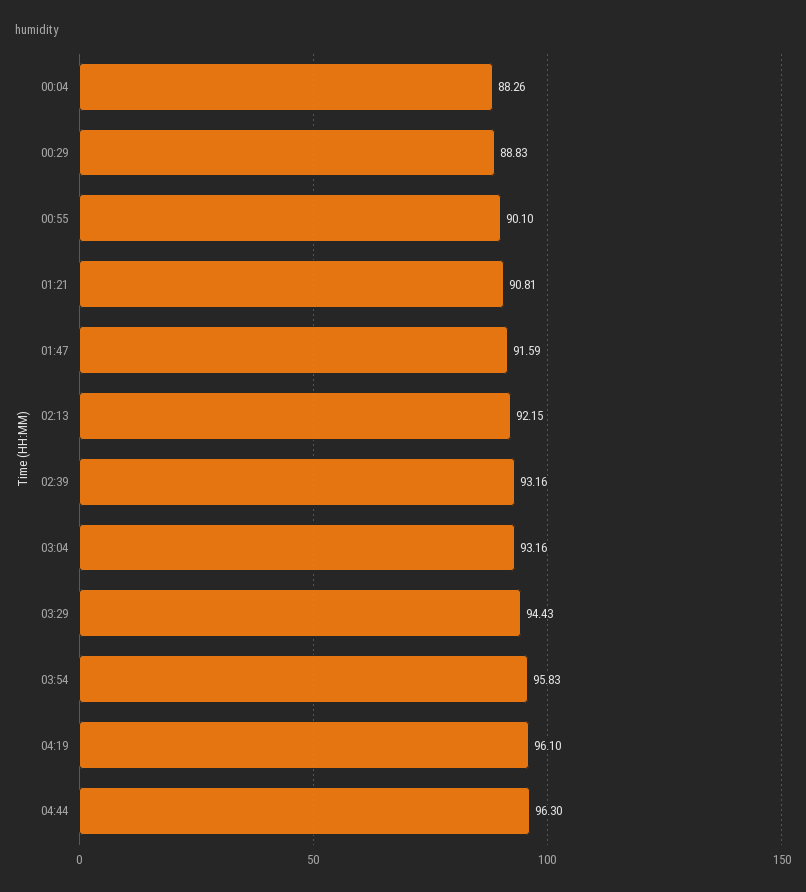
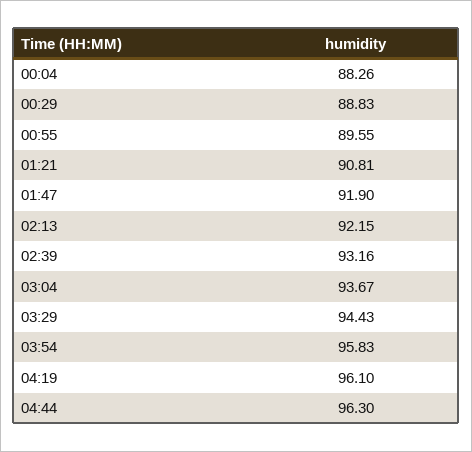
  {
    "00:04": 88.26,
    "00:29": 88.83,
-   "00:55": 90.1,
+   "00:55": 89.55,
    "01:21": 90.81,
-   "01:47": 91.59,
+   "01:47": 91.9,
    "02:13": 92.15,
    "02:39": 93.16,
-   "03:04": 93.16,
+   "03:04": 93.67,
    "03:29": 94.43,
    "03:54": 95.83,
    "04:19": 96.1,
    "04:44": 96.3
  }

